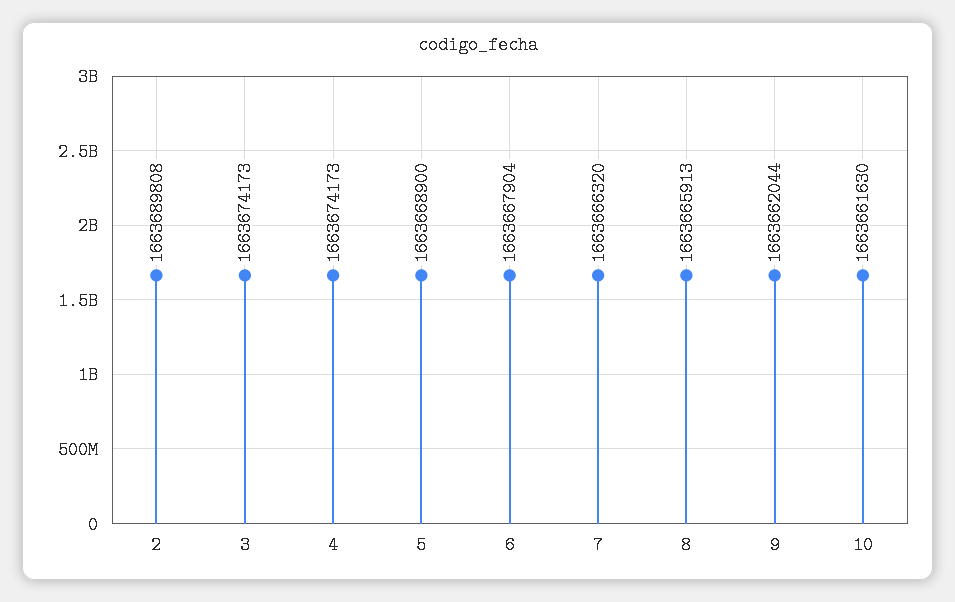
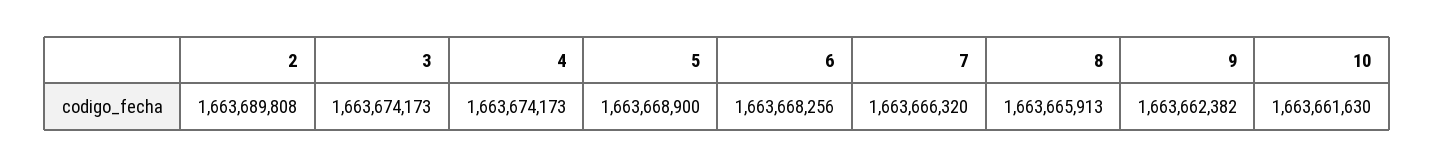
  {
    "2": 1663689808,
    "3": 1663674173,
    "4": 1663674173,
    "5": 1663668900,
-   "6": 1663667904,
+   "6": 1663668256,
    "7": 1663666320,
    "8": 1663665913,
-   "9": 1663662044,
+   "9": 1663662382,
    "10": 1663661630
  }

